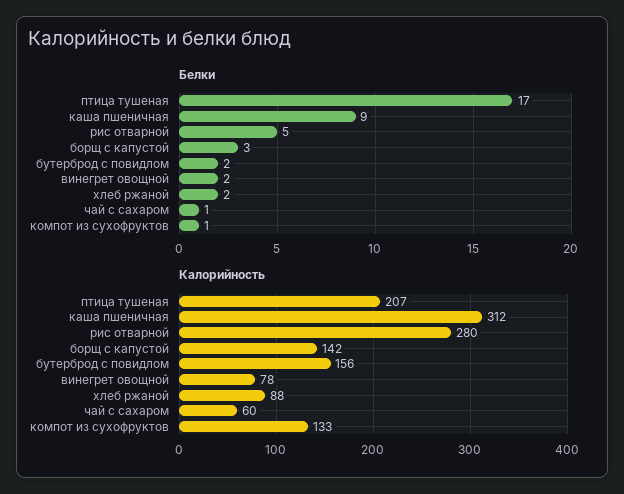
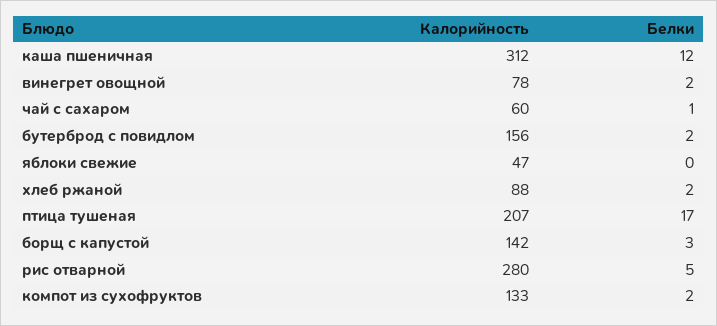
  {
    "Белки": {
      "птица тушеная": 17,
-     "каша пшеничная": 9,
+     "каша пшеничная": 12,
      "рис отварной": 5,
      "борщ с капустой": 3,
      "бутерброд с повидлом": 2,
      "винегрет овощной": 2,
      "хлеб ржаной": 2,
      "чай с сахаром": 1,
-     "компот из сухофруктов": 1
+     "компот из сухофруктов": 2,
+     "яблоки свежие": 0
    },
    "Калорийность": {
      "птица тушеная": 207,
      "каша пшеничная": 312,
      "рис отварной": 280,
      "борщ с капустой": 142,
      "бутерброд с повидлом": 156,
      "винегрет овощной": 78,
      "хлеб ржаной": 88,
      "чай с сахаром": 60,
-     "компот из сухофруктов": 133
+     "компот из сухофруктов": 133,
+     "яблоки свежие": 47
    }
  }

